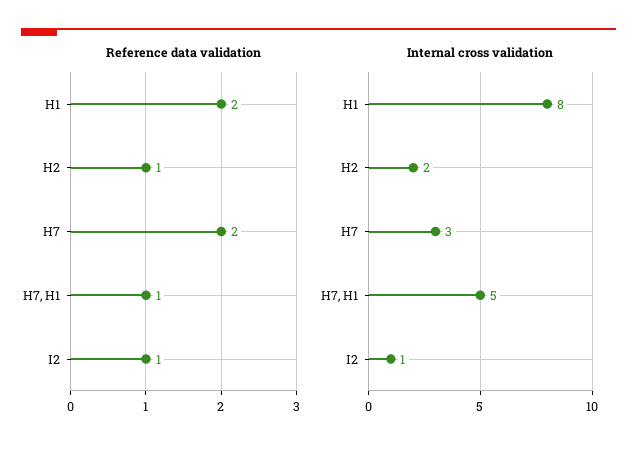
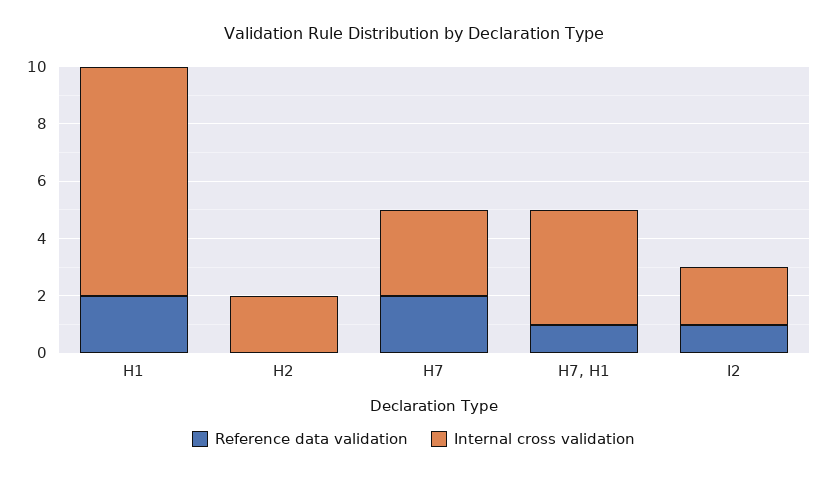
  {
    "Reference data validation": {
      "H1": 2,
-     "H2": 1,
+     "H2": 0,
      "H7": 2,
      "H7, H1": 1,
      "I2": 1
    },
    "Internal cross validation": {
      "H1": 8,
      "H2": 2,
      "H7": 3,
-     "H7, H1": 5,
+     "H7, H1": 4,
-     "I2": 1
+     "I2": 2
    }
  }

